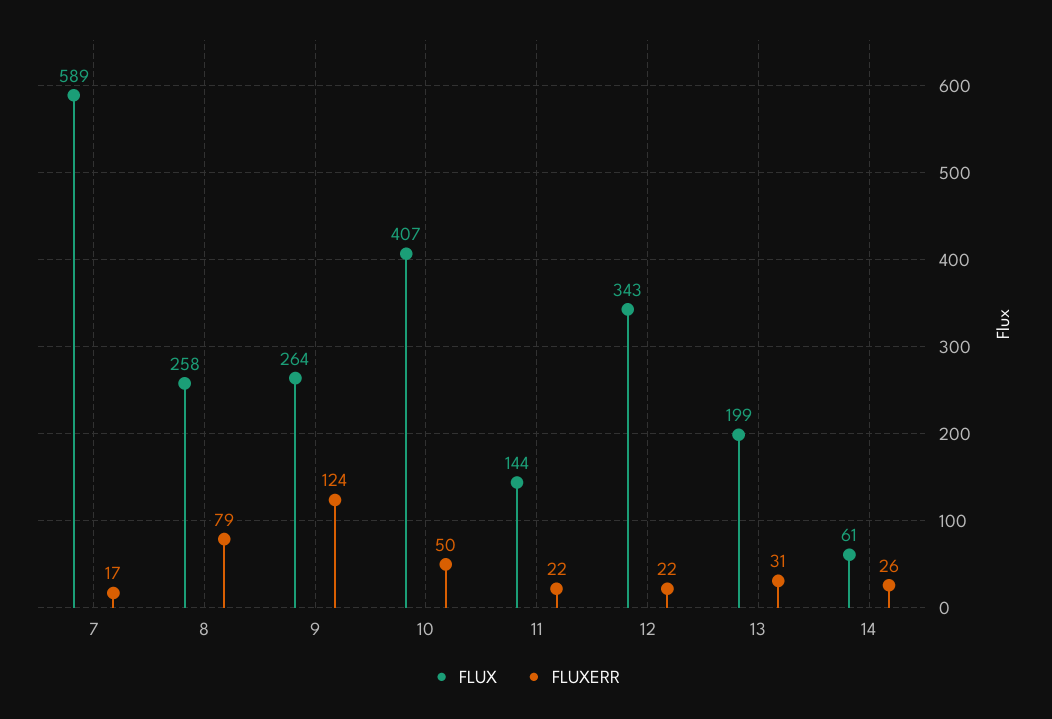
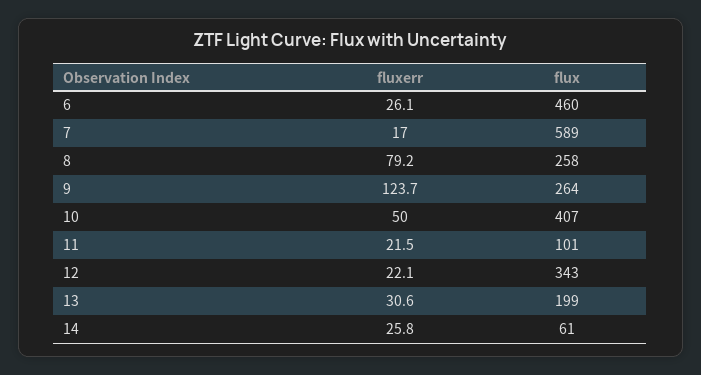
  {
    "FLUX": {
      "7": 589,
      "8": 258,
      "9": 264,
      "10": 407,
-     "11": 144,
+     "11": 101,
      "12": 343,
      "13": 199,
-     "14": 61
+     "14": 61,
+     "6": 460
    },
    "FLUXERR": {
      "7": 17,
      "8": 79.2,
      "9": 123.7,
      "10": 50,
      "11": 21.5,
      "12": 22.1,
      "13": 30.6,
-     "14": 25.8
+     "14": 25.8,
+     "6": 26.1
    }
  }

